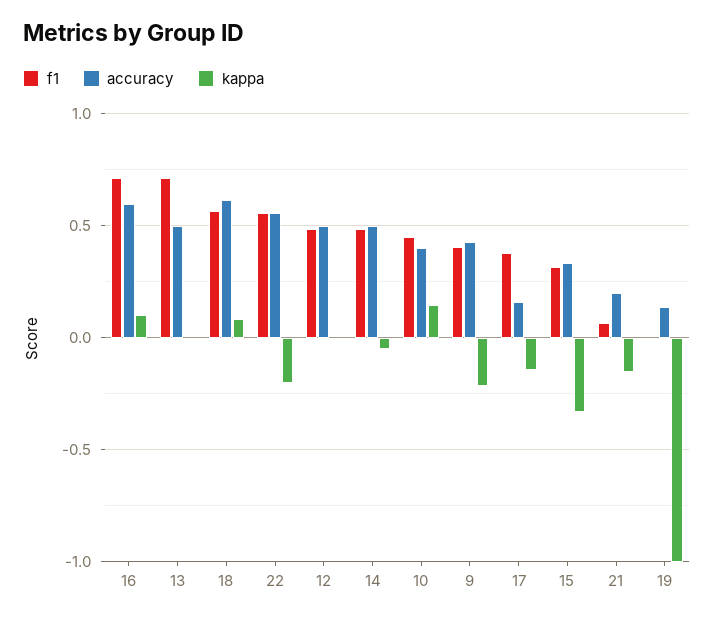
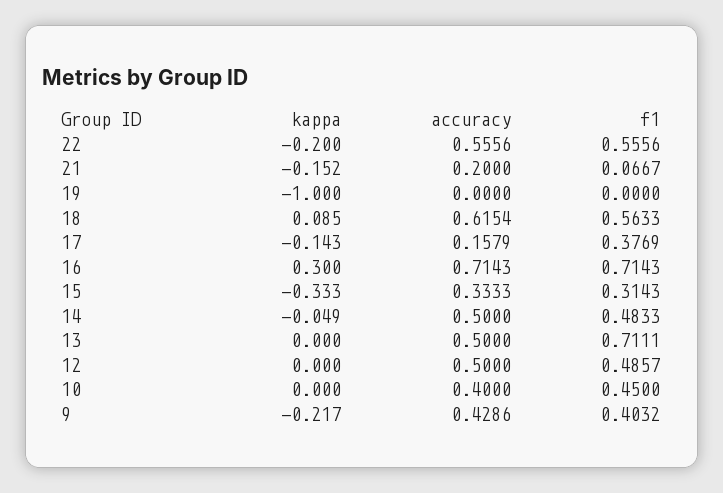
  {
    "f1": {
      "16": 0.7143,
      "13": 0.7111,
      "18": 0.5633,
      "22": 0.5556,
      "12": 0.4857,
      "14": 0.4833,
      "10": 0.45,
      "9": 0.4032,
      "17": 0.3769,
      "15": 0.3143,
      "21": 0.0667,
      "19": 0
    },
    "accuracy": {
-     "16": 0.6,
+     "16": 0.7143,
      "13": 0.5,
      "18": 0.6154,
      "22": 0.5556,
      "12": 0.5,
      "14": 0.5,
      "10": 0.4,
      "9": 0.4286,
      "17": 0.1579,
      "15": 0.3333,
      "21": 0.2,
-     "19": 0.15
+     "19": 0
    },
    "kappa": {
-     "16": 0.1,
+     "16": 0.3,
      "13": 0,
      "18": 0.085,
      "22": -0.2,
      "12": 0,
      "14": -0.049,
-     "10": 0.15,
+     "10": 0,
      "9": -0.217,
      "17": -0.143,
      "15": -0.333,
      "21": -0.152,
      "19": -1
    }
  }

